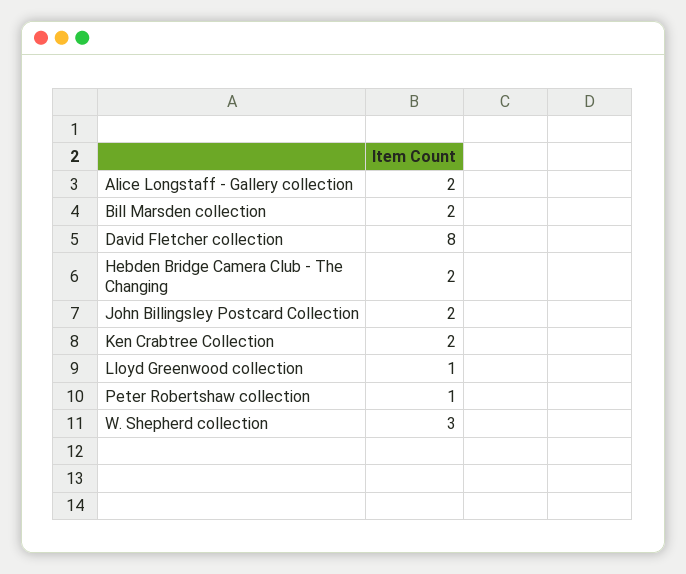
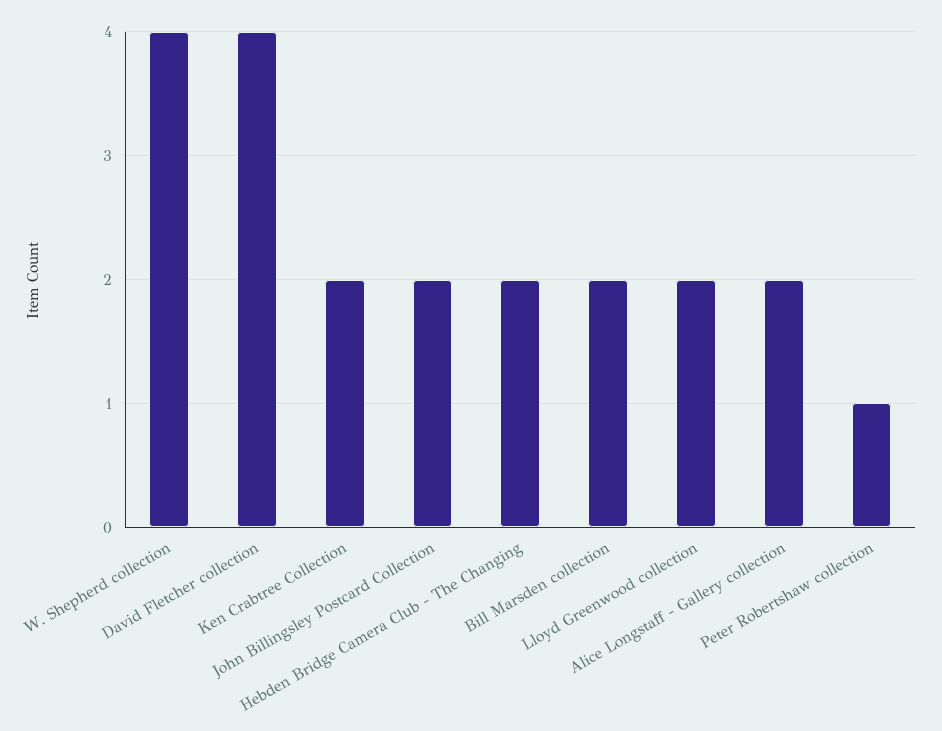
  {
    "Alice Longstaff - Gallery collection": 2,
    "Bill Marsden collection": 2,
-   "David Fletcher collection": 8,
+   "David Fletcher collection": 4,
    "Hebden Bridge Camera Club - The Changing": 2,
    "John Billingsley Postcard Collection": 2,
    "Ken Crabtree Collection": 2,
-   "Lloyd Greenwood collection": 1,
+   "Lloyd Greenwood collection": 2,
    "Peter Robertshaw collection": 1,
-   "W. Shepherd collection": 3
+   "W. Shepherd collection": 4
  }

